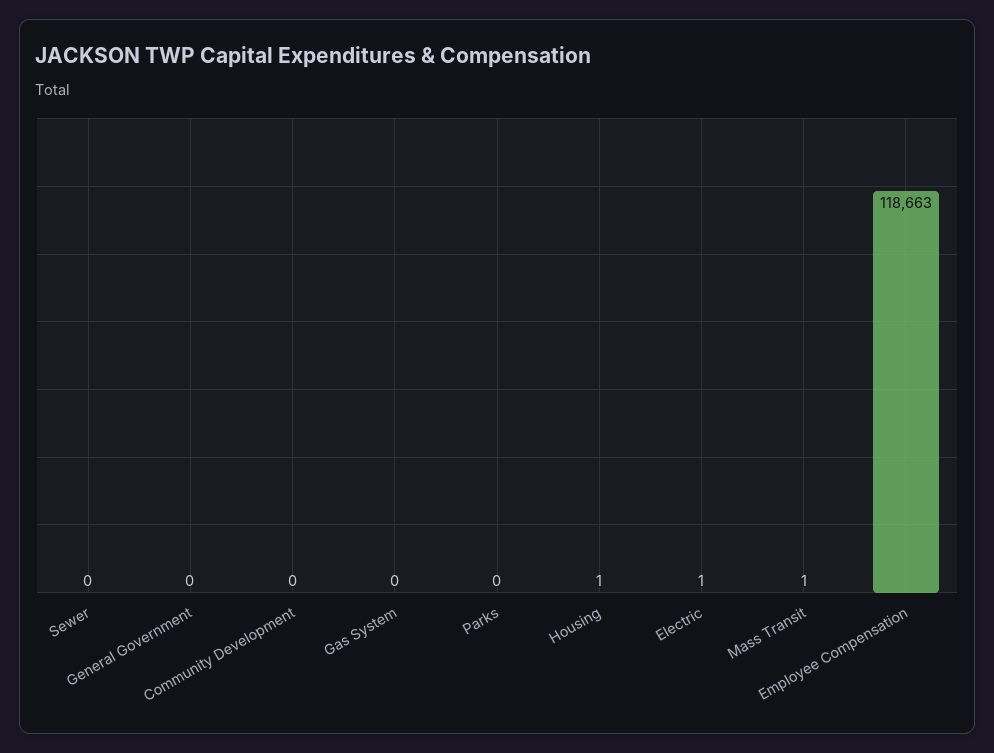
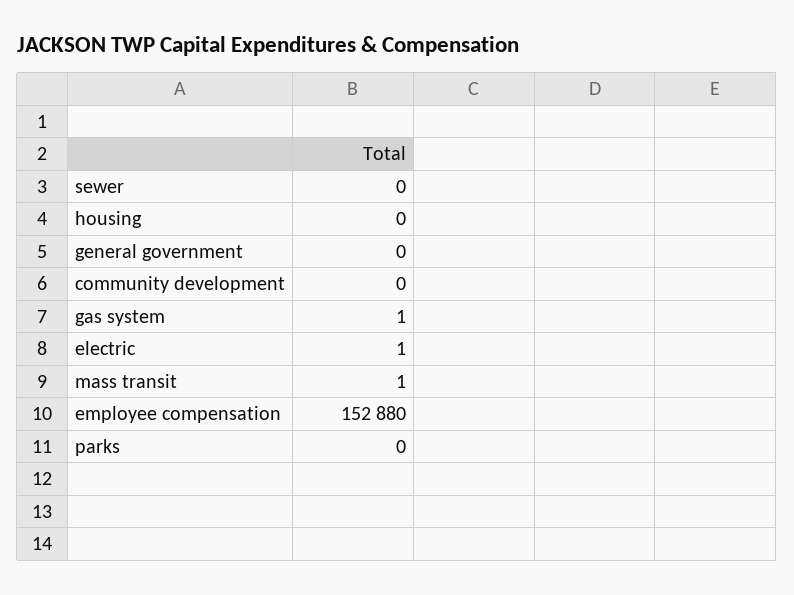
  {
    "Sewer": 0,
    "General Government": 0,
    "Community Development": 0,
-   "Gas System": 0,
+   "Gas System": 1,
    "Parks": 0,
-   "Housing": 1,
+   "Housing": 0,
    "Electric": 1,
    "Mass Transit": 1,
-   "Employee Compensation": 118663
+   "Employee Compensation": 152880
  }

